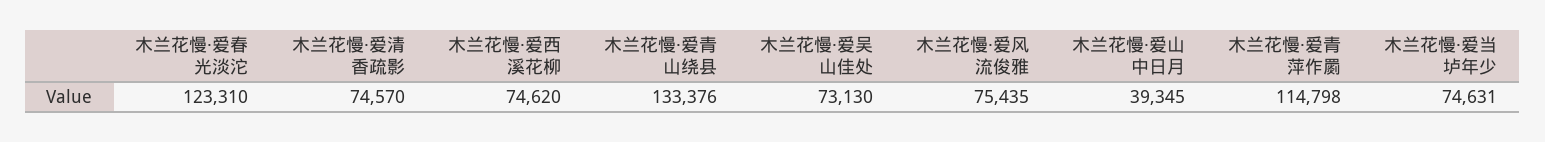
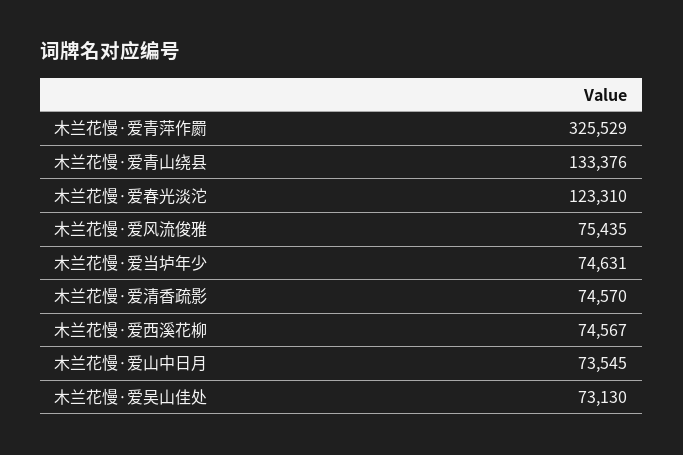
  {
    "木兰花慢·爱春光淡沱": 123310,
    "木兰花慢·爱清香疏影": 74570,
-   "木兰花慢·爱西溪花柳": 74620,
+   "木兰花慢·爱西溪花柳": 74567,
    "木兰花慢·爱青山绕县": 133376,
    "木兰花慢·爱吴山佳处": 73130,
    "木兰花慢·爱风流俊雅": 75435,
-   "木兰花慢·爱山中日月": 39345,
+   "木兰花慢·爱山中日月": 73545,
-   "木兰花慢·爱青萍作罽": 114798,
+   "木兰花慢·爱青萍作罽": 325529,
    "木兰花慢·爱当垆年少": 74631
  }

